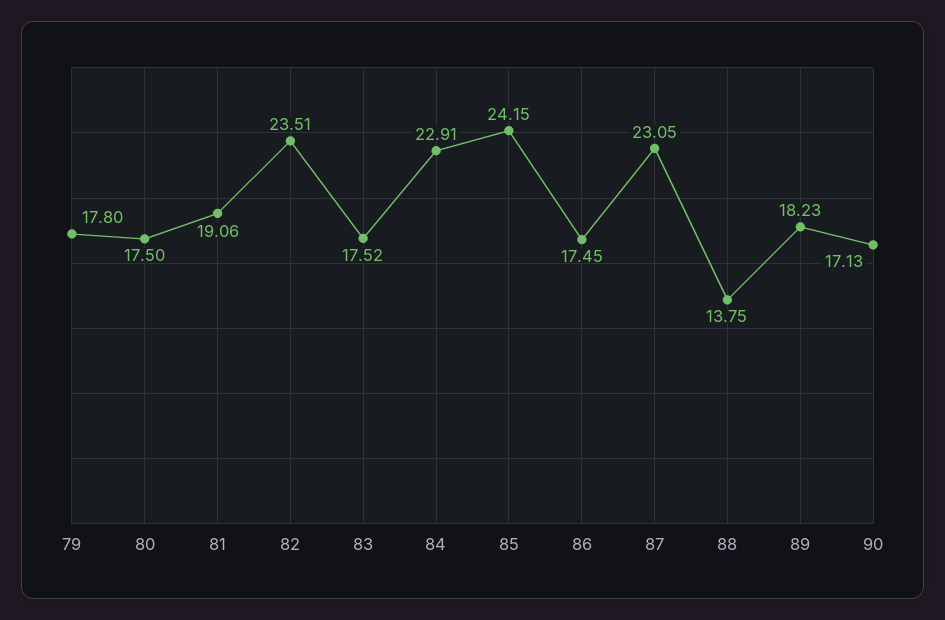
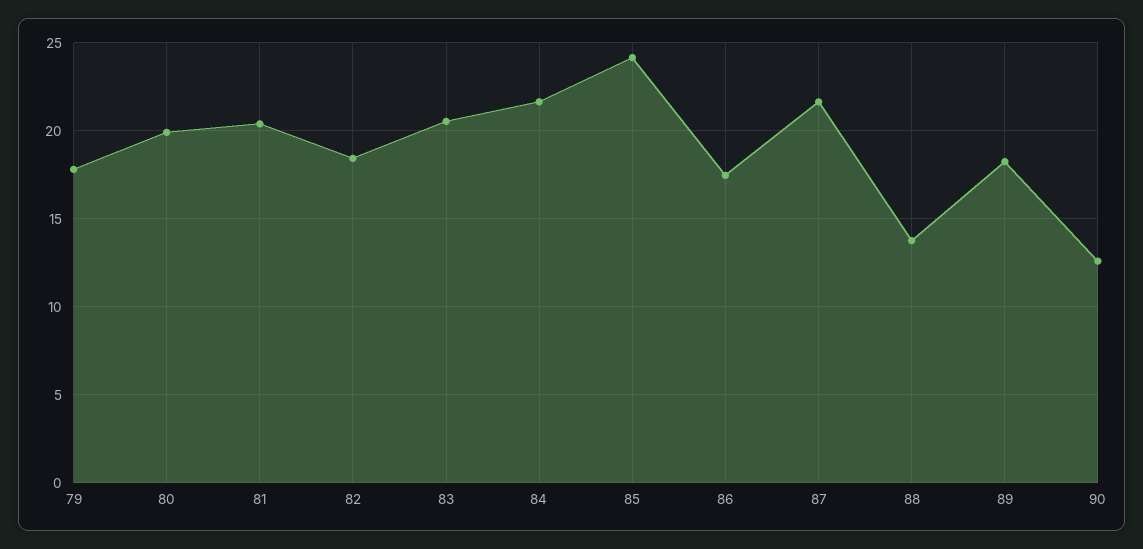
  {
    "79": 17.8,
-   "80": 17.5,
+   "80": 20,
-   "81": 19.06,
+   "81": 20.5,
-   "82": 23.51,
+   "82": 18.5,
-   "83": 17.52,
+   "83": 20.5,
-   "84": 22.91,
+   "84": 21.5,
    "85": 24.15,
    "86": 17.45,
-   "87": 23.05,
+   "87": 21.5,
    "88": 13.75,
    "89": 18.23,
-   "90": 17.13
+   "90": 12.5
  }

